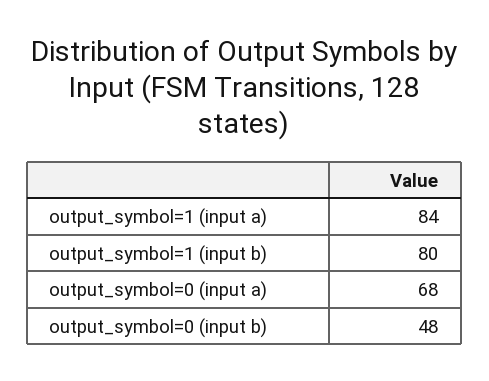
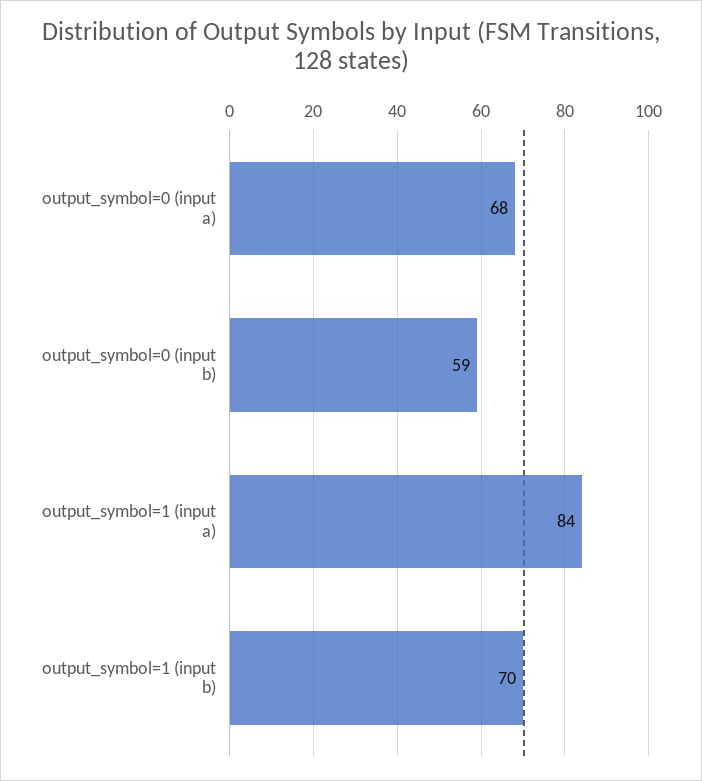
  {
    "output_symbol=1 (input a)": 84,
-   "output_symbol=1 (input b)": 80,
+   "output_symbol=1 (input b)": 70,
    "output_symbol=0 (input a)": 68,
-   "output_symbol=0 (input b)": 48
+   "output_symbol=0 (input b)": 59
  }

